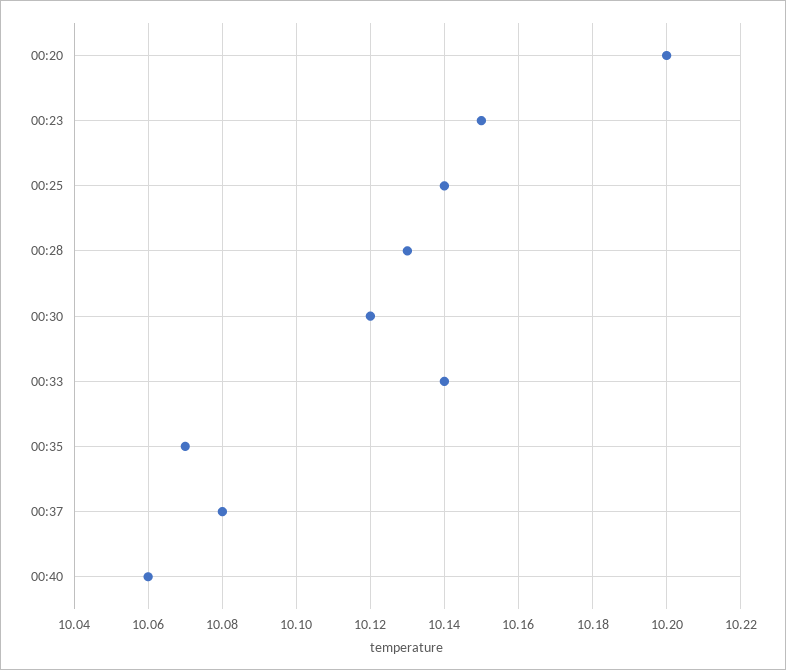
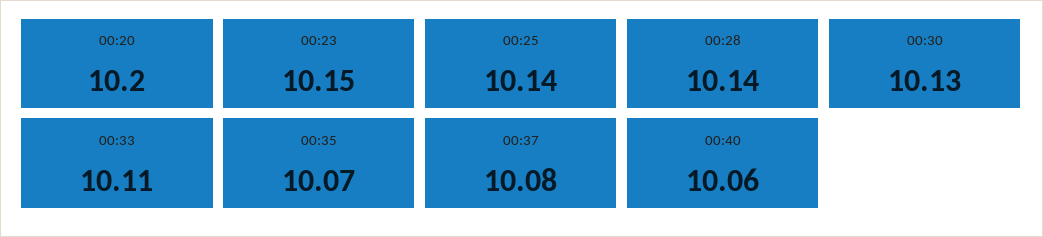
  {
    "00:20": 10.2,
    "00:23": 10.15,
    "00:25": 10.14,
-   "00:28": 10.13,
+   "00:28": 10.14,
-   "00:30": 10.12,
+   "00:30": 10.13,
-   "00:33": 10.14,
+   "00:33": 10.11,
    "00:35": 10.07,
    "00:37": 10.08,
    "00:40": 10.06
  }

